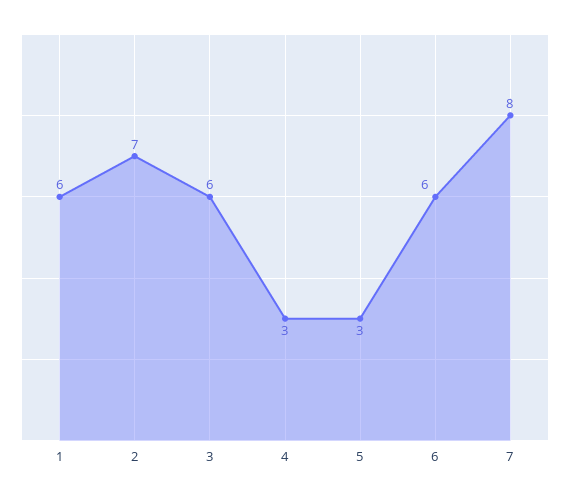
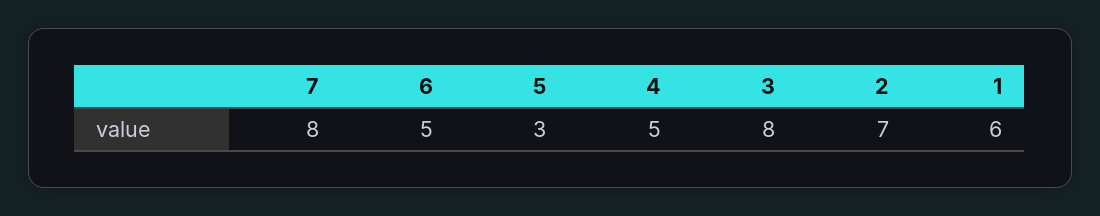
  {
    "1": 6,
    "2": 7,
-   "3": 6,
+   "3": 8,
-   "4": 3,
+   "4": 5,
    "5": 3,
-   "6": 6,
+   "6": 5,
    "7": 8
  }

